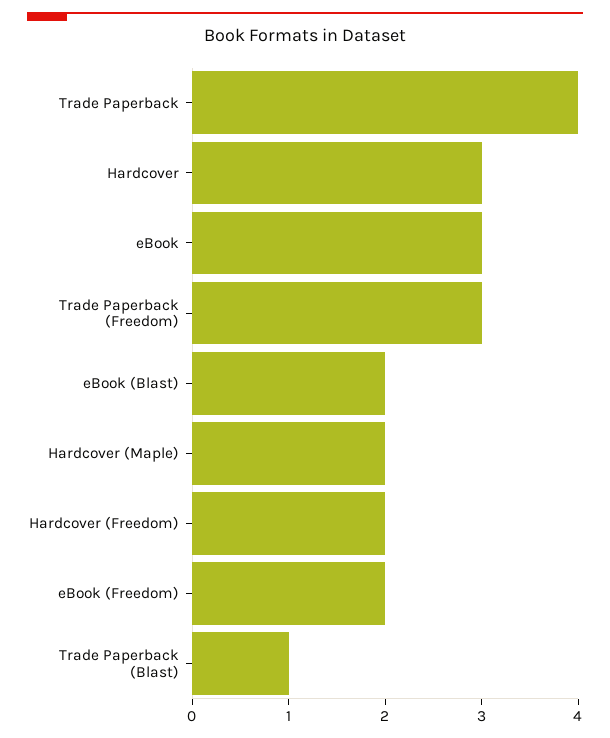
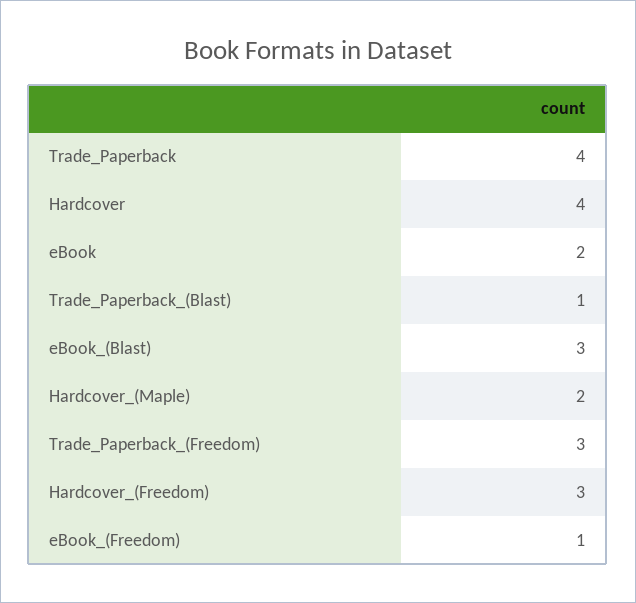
  {
    "Trade Paperback": 4,
-   "Hardcover": 3,
+   "Hardcover": 4,
-   "eBook": 3,
+   "eBook": 2,
    "Trade Paperback (Freedom)": 3,
-   "eBook (Blast)": 2,
+   "eBook (Blast)": 3,
    "Hardcover (Maple)": 2,
-   "Hardcover (Freedom)": 2,
+   "Hardcover (Freedom)": 3,
-   "eBook (Freedom)": 2,
+   "eBook (Freedom)": 1,
    "Trade Paperback (Blast)": 1
  }

